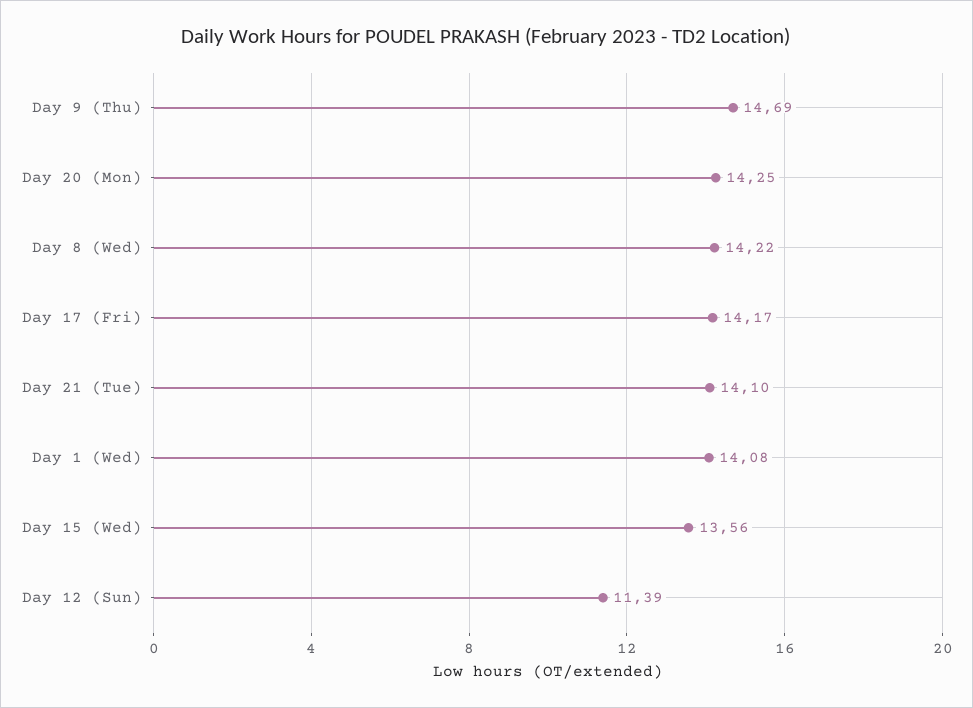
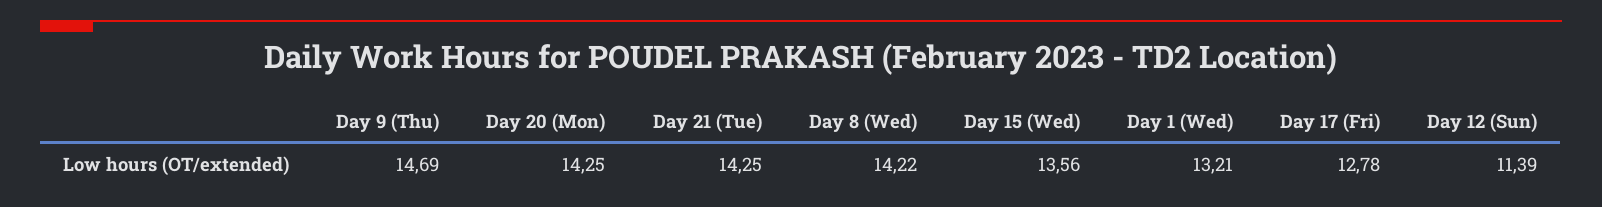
  {
    "Day 9 (Thu)": 14.69,
    "Day 20 (Mon)": 14.25,
    "Day 8 (Wed)": 14.22,
-   "Day 17 (Fri)": 14.17,
+   "Day 17 (Fri)": 12.78,
-   "Day 21 (Tue)": 14.1,
+   "Day 21 (Tue)": 14.25,
-   "Day 1 (Wed)": 14.08,
+   "Day 1 (Wed)": 13.21,
    "Day 15 (Wed)": 13.56,
    "Day 12 (Sun)": 11.39
  }

